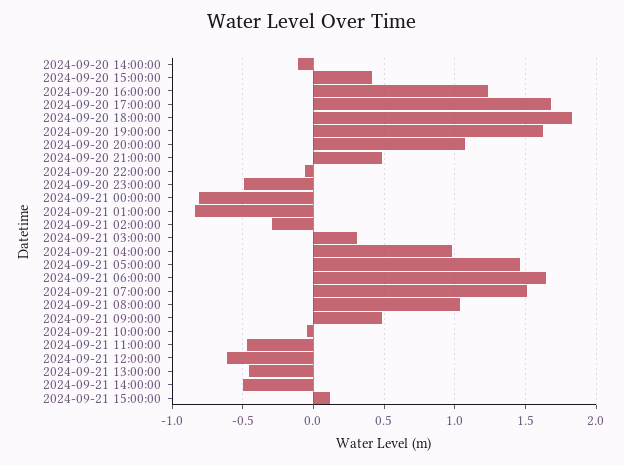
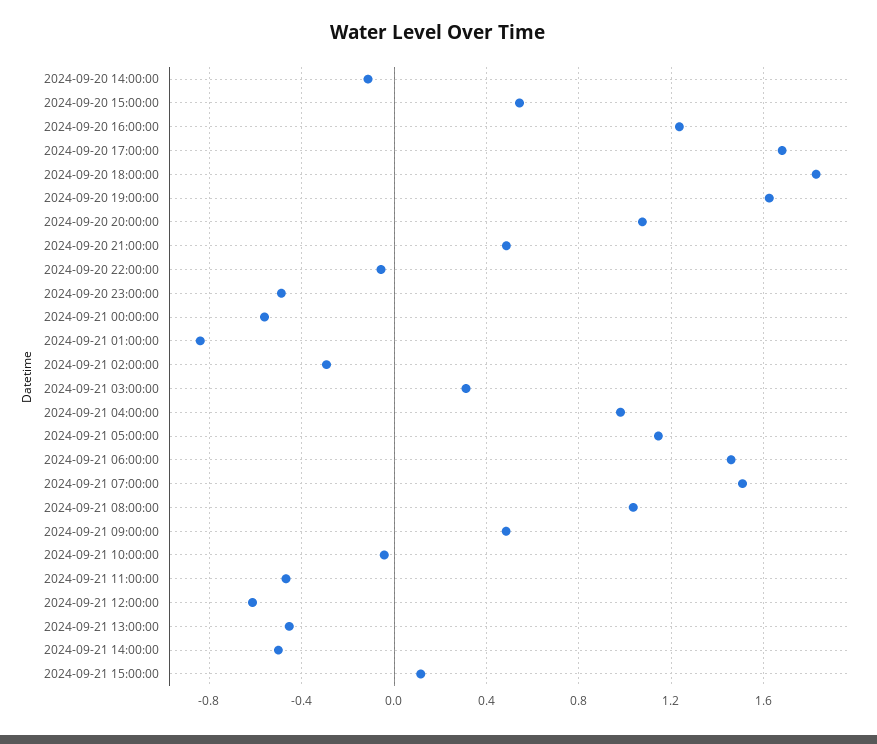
  {
    "2024-09-20 14:00:00": -0.1,
-   "2024-09-20 15:00:00": 0.4,
+   "2024-09-20 15:00:00": 0.55,
    "2024-09-20 16:00:00": 1.25,
    "2024-09-20 17:00:00": 1.7,
    "2024-09-20 18:00:00": 1.85,
    "2024-09-20 19:00:00": 1.6,
    "2024-09-20 20:00:00": 1.1,
    "2024-09-20 21:00:00": 0.5,
    "2024-09-20 22:00:00": -0.05,
    "2024-09-20 23:00:00": -0.5,
-   "2024-09-21 00:00:00": -0.8,
+   "2024-09-21 00:00:00": -0.55,
    "2024-09-21 01:00:00": -0.85,
    "2024-09-21 02:00:00": -0.3,
    "2024-09-21 03:00:00": 0.3,
    "2024-09-21 04:00:00": 1,
-   "2024-09-21 05:00:00": 1.45,
+   "2024-09-21 05:00:00": 1.15,
-   "2024-09-21 06:00:00": 1.65,
+   "2024-09-21 06:00:00": 1.45,
    "2024-09-21 07:00:00": 1.5,
    "2024-09-21 08:00:00": 1.05,
    "2024-09-21 09:00:00": 0.5,
    "2024-09-21 10:00:00": -0.05,
    "2024-09-21 11:00:00": -0.45,
    "2024-09-21 12:00:00": -0.6,
    "2024-09-21 13:00:00": -0.45,
    "2024-09-21 14:00:00": -0.5,
    "2024-09-21 15:00:00": 0.1
  }

